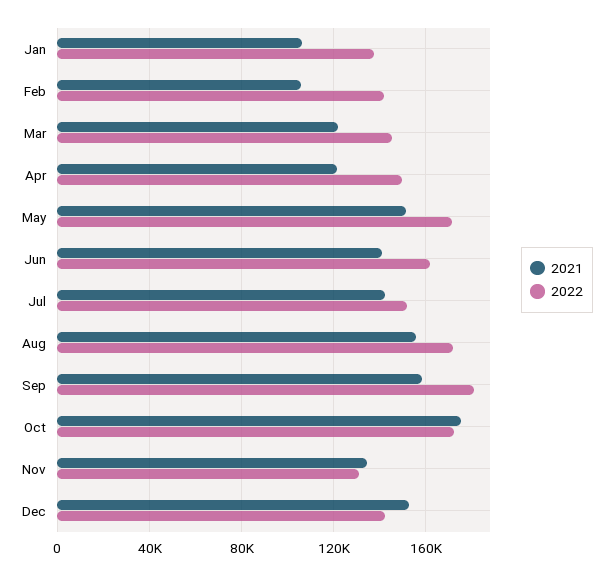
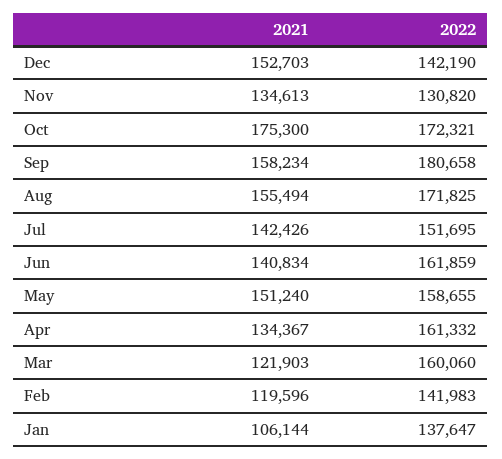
  {
    "2021": {
      "Jan": 106144,
-     "Feb": 105000,
+     "Feb": 119596,
      "Mar": 121903,
-     "Apr": 120000,
+     "Apr": 134367,
      "May": 151240,
      "Jun": 140834,
      "Jul": 142426,
      "Aug": 155494,
      "Sep": 158234,
      "Oct": 175300,
      "Nov": 134613,
      "Dec": 152703
    },
    "2022": {
      "Jan": 137647,
      "Feb": 141983,
-     "Mar": 145000,
+     "Mar": 160060,
-     "Apr": 150000,
+     "Apr": 161332,
-     "May": 170000,
+     "May": 158655,
      "Jun": 161859,
      "Jul": 151695,
      "Aug": 171825,
      "Sep": 180658,
      "Oct": 172321,
      "Nov": 130820,
      "Dec": 142190
    }
  }

